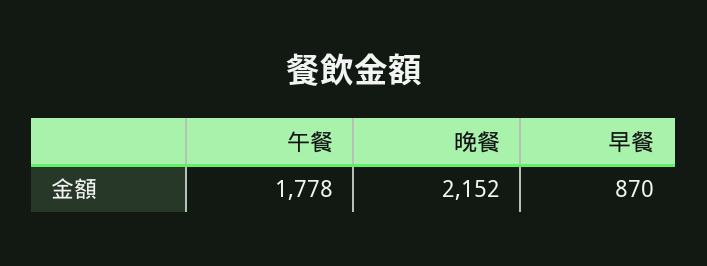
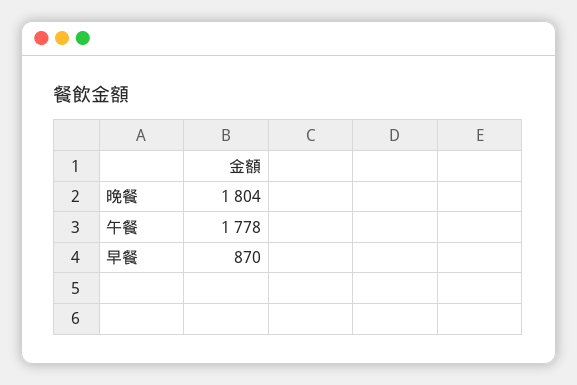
  {
    "午餐": 1778,
-   "晚餐": 2152,
+   "晚餐": 1804,
    "早餐": 870
  }

